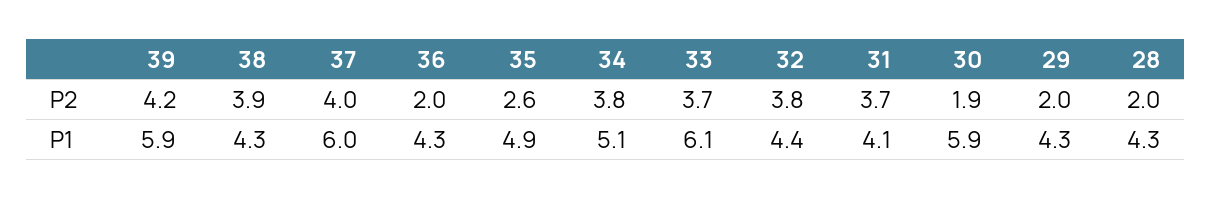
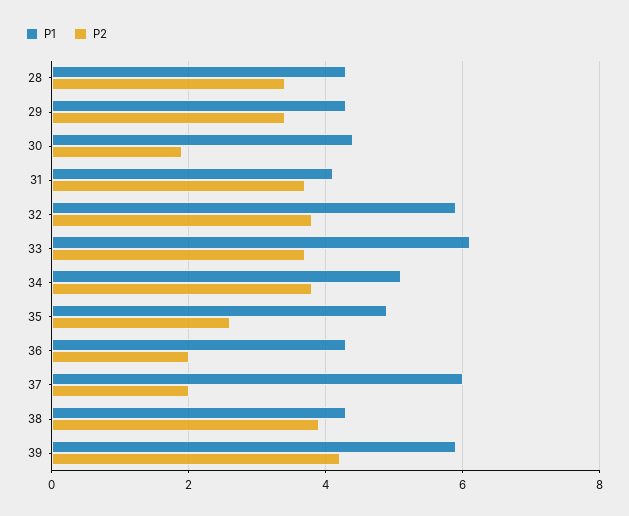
  {
    "P2": {
      "39": 4.2,
      "38": 3.9,
-     "37": 4,
+     "37": 2,
      "36": 2,
      "35": 2.6,
      "34": 3.8,
      "33": 3.7,
      "32": 3.8,
      "31": 3.7,
      "30": 1.9,
-     "29": 2,
+     "29": 3.5,
-     "28": 2
+     "28": 3.5
    },
    "P1": {
      "39": 5.9,
      "38": 4.3,
      "37": 6,
      "36": 4.3,
      "35": 4.9,
      "34": 5.1,
      "33": 6.1,
-     "32": 4.4,
+     "32": 6,
      "31": 4.1,
-     "30": 5.9,
+     "30": 4.5,
      "29": 4.3,
      "28": 4.3
    }
  }

